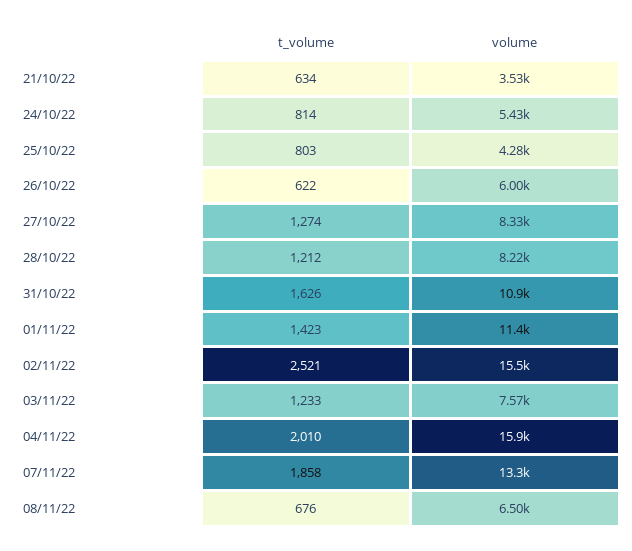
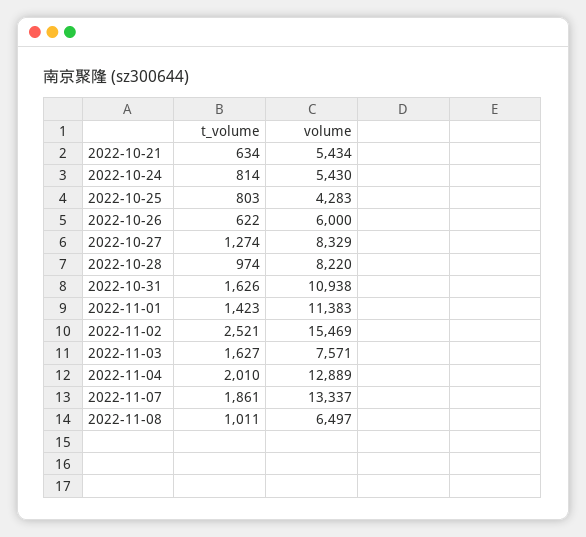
  {
    "t_volume": {
      "21/10/22": 634,
      "24/10/22": 814,
      "25/10/22": 803,
      "26/10/22": 622,
      "27/10/22": 1274,
-     "28/10/22": 1212,
+     "28/10/22": 974,
      "31/10/22": 1626,
      "01/11/22": 1423,
      "02/11/22": 2521,
-     "03/11/22": 1233,
+     "03/11/22": 1627,
      "04/11/22": 2010,
-     "07/11/22": 1858,
+     "07/11/22": 1861,
-     "08/11/22": 676
+     "08/11/22": 1011
    },
    "volume": {
-     "21/10/22": 3530,
+     "21/10/22": 5434,
      "24/10/22": 5430,
      "25/10/22": 4283,
      "26/10/22": 6000,
      "27/10/22": 8329,
      "28/10/22": 8220,
      "31/10/22": 10938,
      "01/11/22": 11383,
      "02/11/22": 15469,
      "03/11/22": 7571,
-     "04/11/22": 15900,
+     "04/11/22": 12889,
      "07/11/22": 13337,
      "08/11/22": 6497
    }
  }

